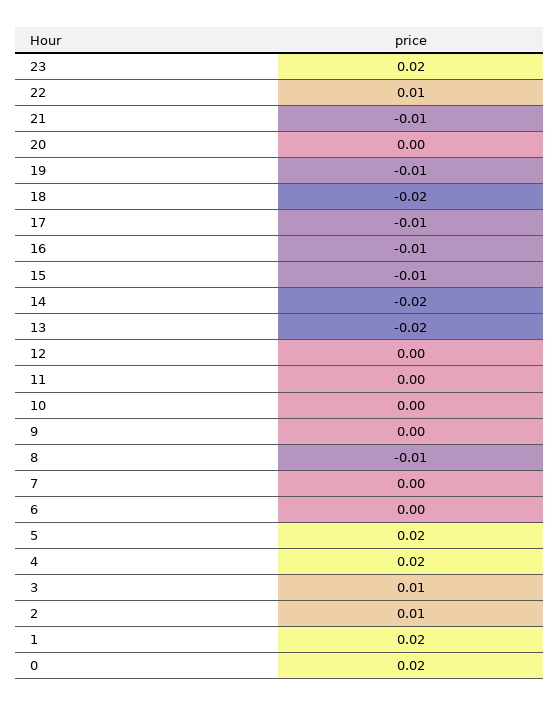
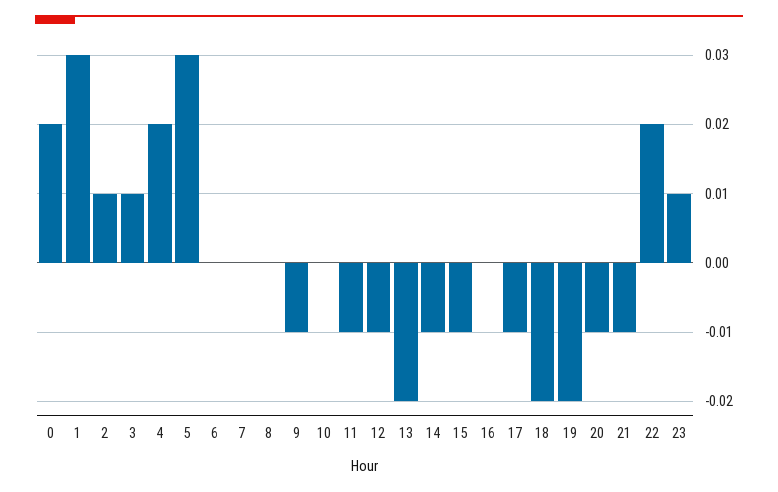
  {
-   "23": 0.02,
+   "23": 0.01,
-   "22": 0.01,
+   "22": 0.02,
    "21": -0.01,
-   "20": 0,
+   "20": -0.01,
-   "19": -0.01,
+   "19": -0.02,
    "18": -0.02,
    "17": -0.01,
-   "16": -0.01,
+   "16": 0,
    "15": -0.01,
-   "14": -0.02,
+   "14": -0.01,
    "13": -0.02,
-   "12": 0,
+   "12": -0.01,
-   "11": 0,
+   "11": -0.01,
    "10": 0,
-   "9": 0,
+   "9": -0.01,
-   "8": -0.01,
+   "8": 0,
    "7": 0,
    "6": 0,
-   "5": 0.02,
+   "5": 0.03,
    "4": 0.02,
    "3": 0.01,
    "2": 0.01,
-   "1": 0.02,
+   "1": 0.03,
    "0": 0.02
  }

